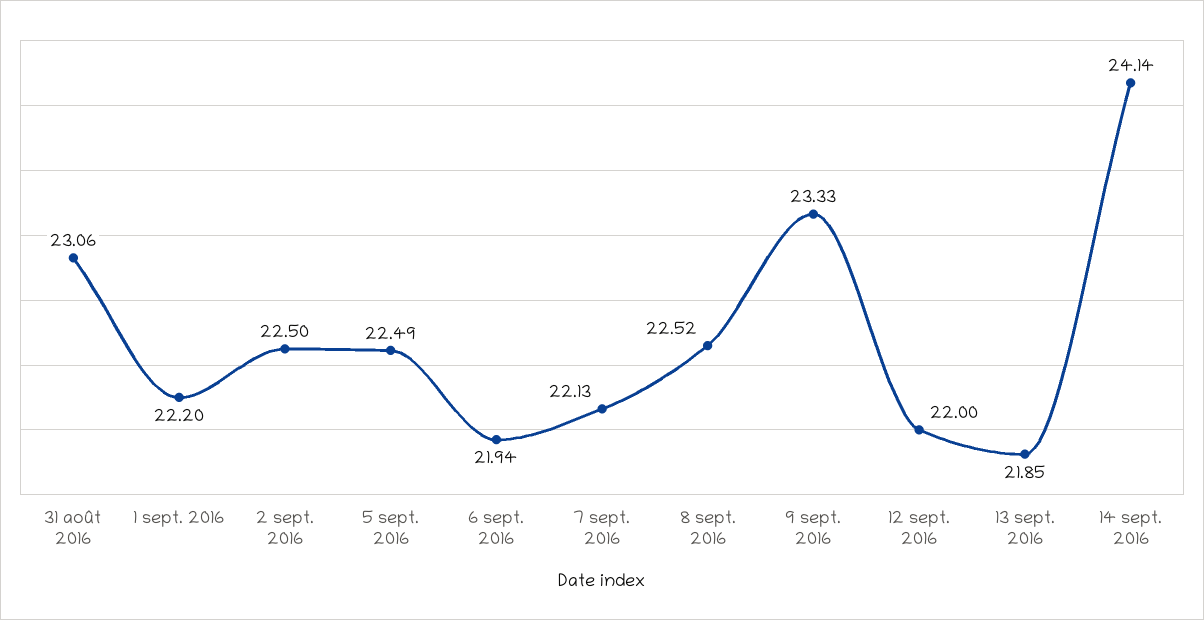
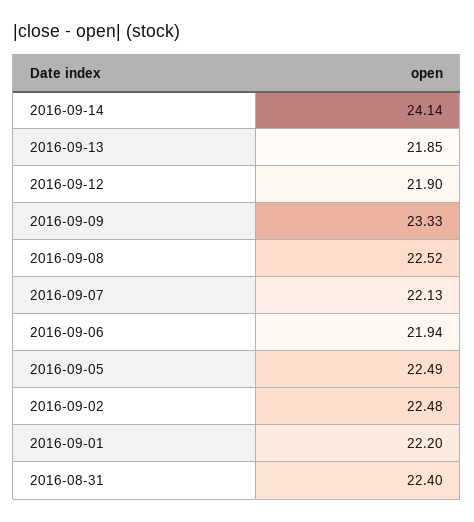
  {
-   "31 août 2016": 23.06,
+   "31 août 2016": 22.4,
    "1 sept. 2016": 22.2,
-   "2 sept. 2016": 22.5,
+   "2 sept. 2016": 22.48,
    "5 sept. 2016": 22.49,
    "6 sept. 2016": 21.94,
    "7 sept. 2016": 22.13,
    "8 sept. 2016": 22.52,
    "9 sept. 2016": 23.33,
-   "12 sept. 2016": 22,
+   "12 sept. 2016": 21.9,
    "13 sept. 2016": 21.85,
    "14 sept. 2016": 24.14
  }

